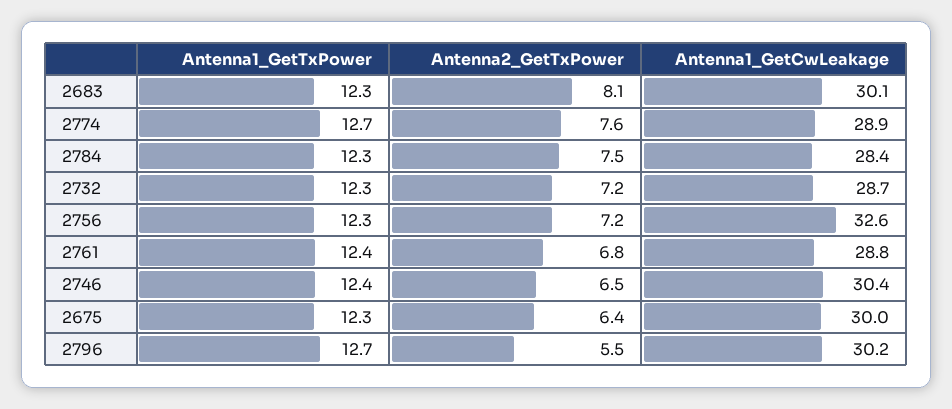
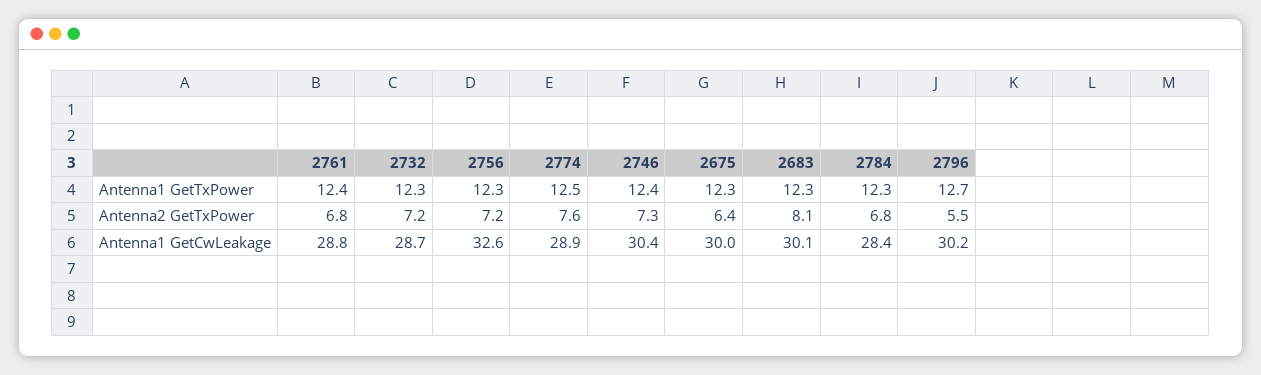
  {
    "Antenna1_GetTxPower": {
      "2683": 12.3,
-     "2774": 12.7,
+     "2774": 12.5,
      "2784": 12.3,
      "2732": 12.3,
      "2756": 12.3,
      "2761": 12.4,
      "2746": 12.4,
      "2675": 12.3,
      "2796": 12.7
    },
    "Antenna2_GetTxPower": {
      "2683": 8.1,
      "2774": 7.6,
-     "2784": 7.5,
+     "2784": 6.8,
      "2732": 7.2,
      "2756": 7.2,
      "2761": 6.8,
-     "2746": 6.5,
+     "2746": 7.3,
      "2675": 6.4,
      "2796": 5.5
    },
    "Antenna1_GetCwLeakage": {
      "2683": 30.1,
      "2774": 28.9,
      "2784": 28.4,
      "2732": 28.7,
      "2756": 32.6,
      "2761": 28.8,
      "2746": 30.4,
      "2675": 30,
      "2796": 30.2
    }
  }

